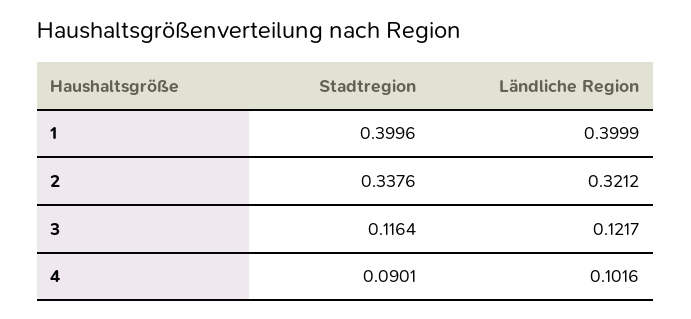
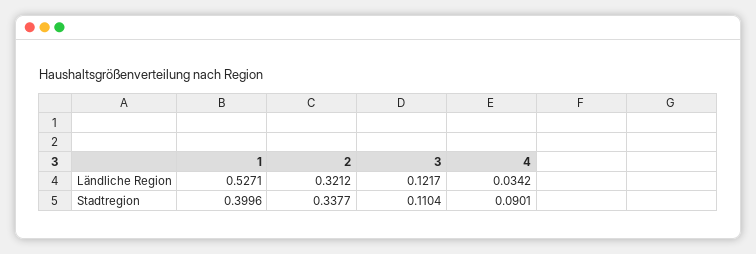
  {
    "Stadtregion": {
      "1": 0.3996,
-     "2": 0.3376,
+     "2": 0.3377,
-     "3": 0.1164,
+     "3": 0.1104,
      "4": 0.0901
    },
    "Ländliche Region": {
-     "1": 0.3999,
+     "1": 0.5271,
      "2": 0.3212,
      "3": 0.1217,
-     "4": 0.1016
+     "4": 0.0342
    }
  }

